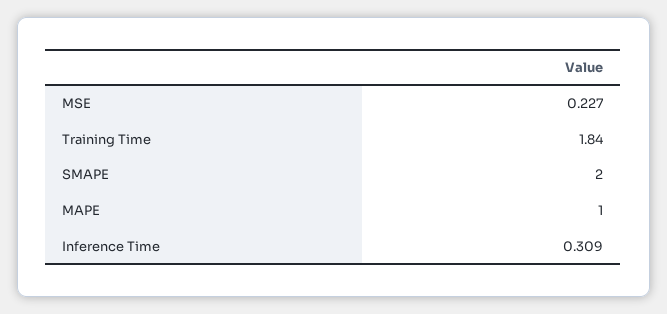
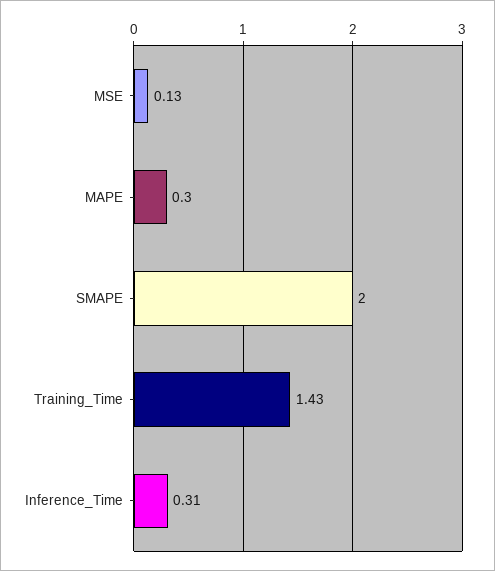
  {
-   "MSE": 0.227,
+   "MSE": 0.13,
-   "Training Time": 1.84,
+   "Training Time": 1.43,
    "SMAPE": 2,
-   "MAPE": 1,
+   "MAPE": 0.3,
    "Inference Time": 0.309
  }

